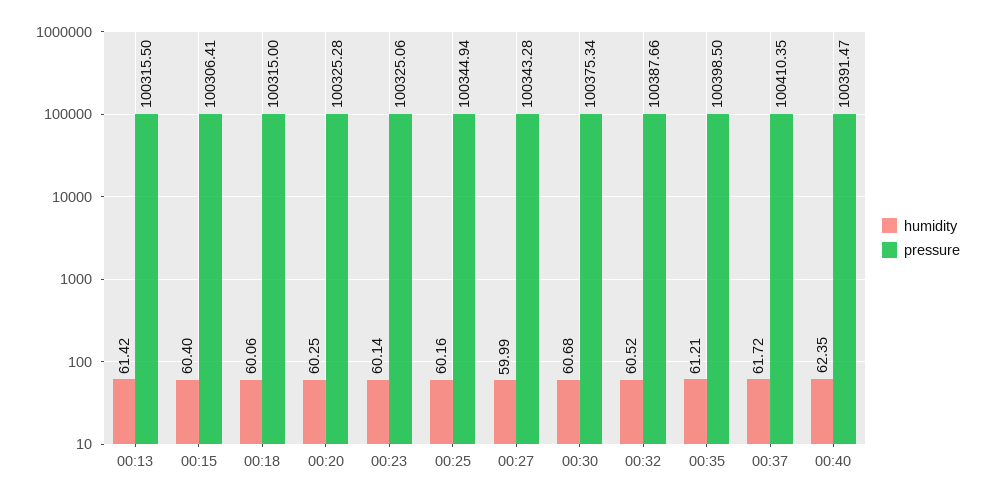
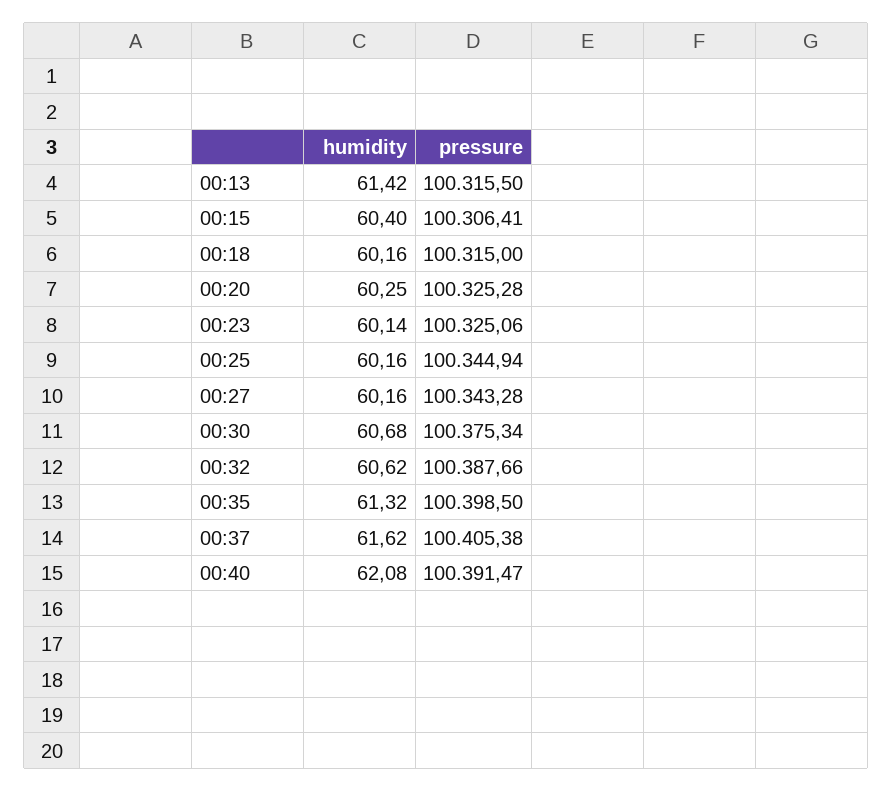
  {
    "humidity": {
      "00:13": 61.42,
      "00:15": 60.4,
-     "00:18": 60.06,
+     "00:18": 60.16,
      "00:20": 60.25,
      "00:23": 60.14,
      "00:25": 60.16,
-     "00:27": 59.99,
+     "00:27": 60.16,
      "00:30": 60.68,
-     "00:32": 60.52,
+     "00:32": 60.62,
-     "00:35": 61.21,
+     "00:35": 61.32,
-     "00:37": 61.72,
+     "00:37": 61.62,
-     "00:40": 62.35
+     "00:40": 62.08
    },
    "pressure": {
      "00:13": 100315.5,
      "00:15": 100306.41,
      "00:18": 100315,
      "00:20": 100325.28,
      "00:23": 100325.06,
      "00:25": 100344.94,
      "00:27": 100343.28,
      "00:30": 100375.34,
      "00:32": 100387.66,
      "00:35": 100398.5,
-     "00:37": 100410.35,
+     "00:37": 100405.38,
      "00:40": 100391.47
    }
  }

